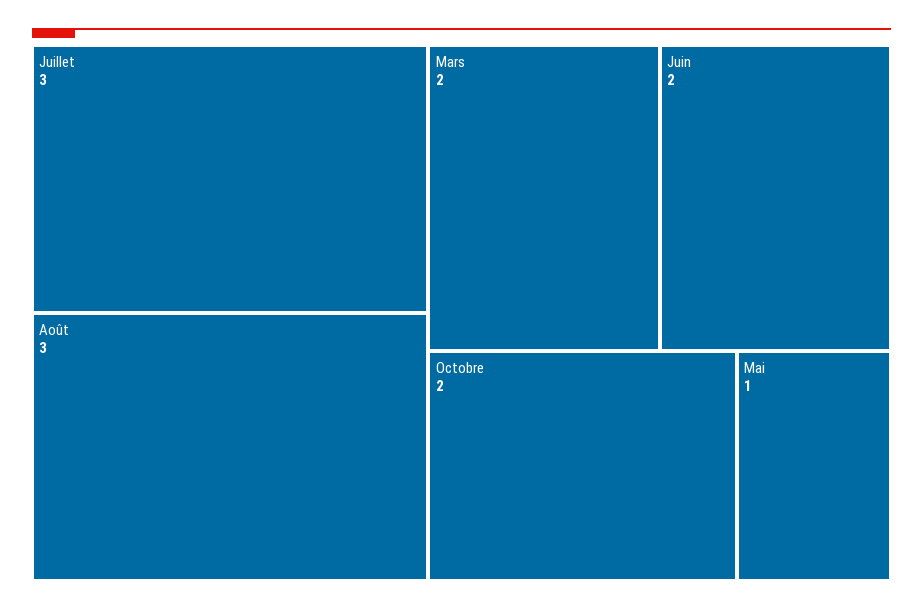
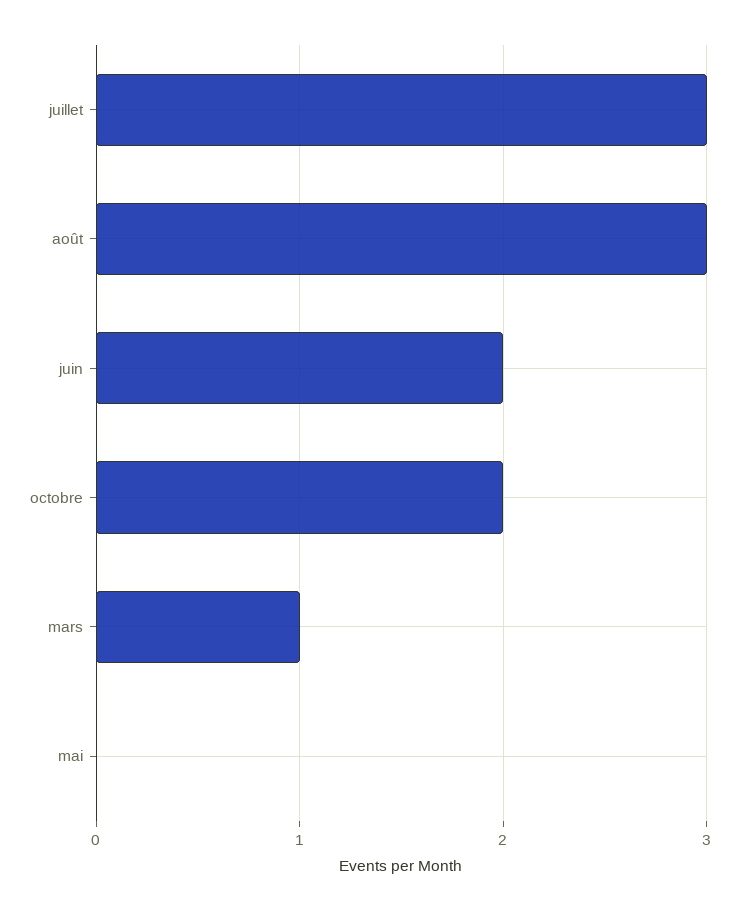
  {
    "Juillet": 3,
    "Août": 3,
-   "Mars": 2,
+   "Mars": 1,
    "Juin": 2,
    "Octobre": 2,
-   "Mai": 1
+   "Mai": 0
  }

